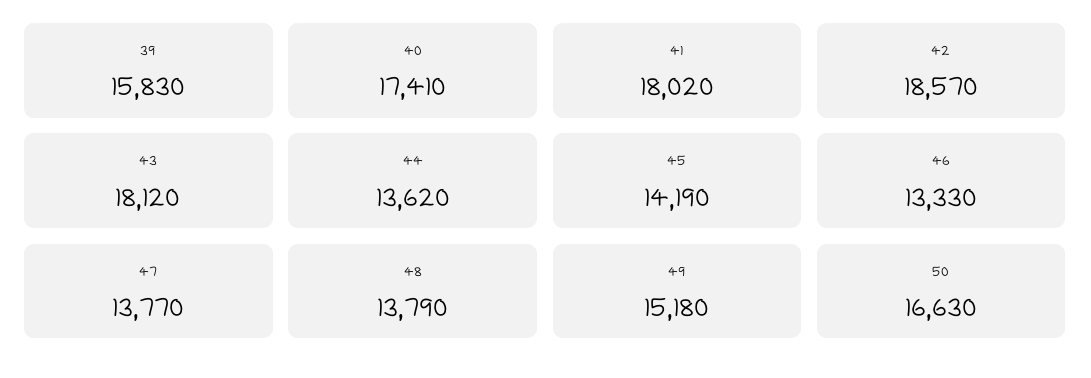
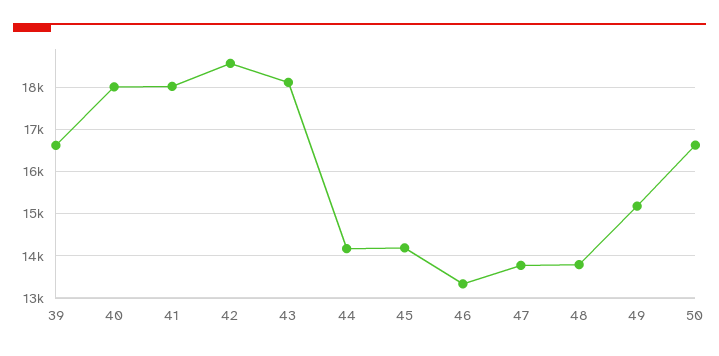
  {
-   "39": 15830,
+   "39": 16600,
-   "40": 17410,
+   "40": 18000,
    "41": 18020,
    "42": 18570,
    "43": 18120,
-   "44": 13620,
+   "44": 14200,
    "45": 14190,
    "46": 13330,
    "47": 13770,
    "48": 13790,
    "49": 15180,
    "50": 16630
  }

